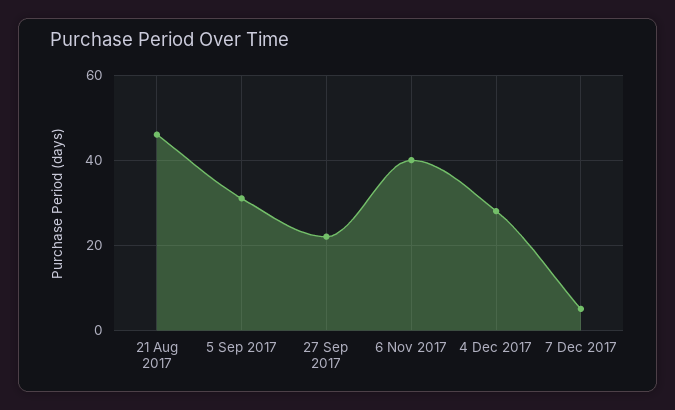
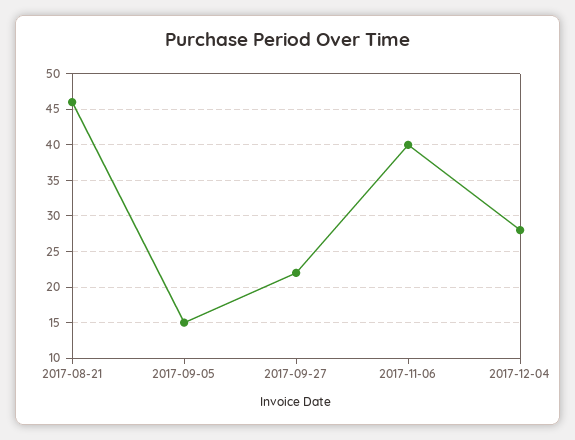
  {
    "21 Aug 2017": 46,
-   "5 Sep 2017": 30,
+   "5 Sep 2017": 15,
    "27 Sep 2017": 22,
    "6 Nov 2017": 40,
-   "4 Dec 2017": 28,
+   "4 Dec 2017": 28
-   "7 Dec 2017": 5
  }

